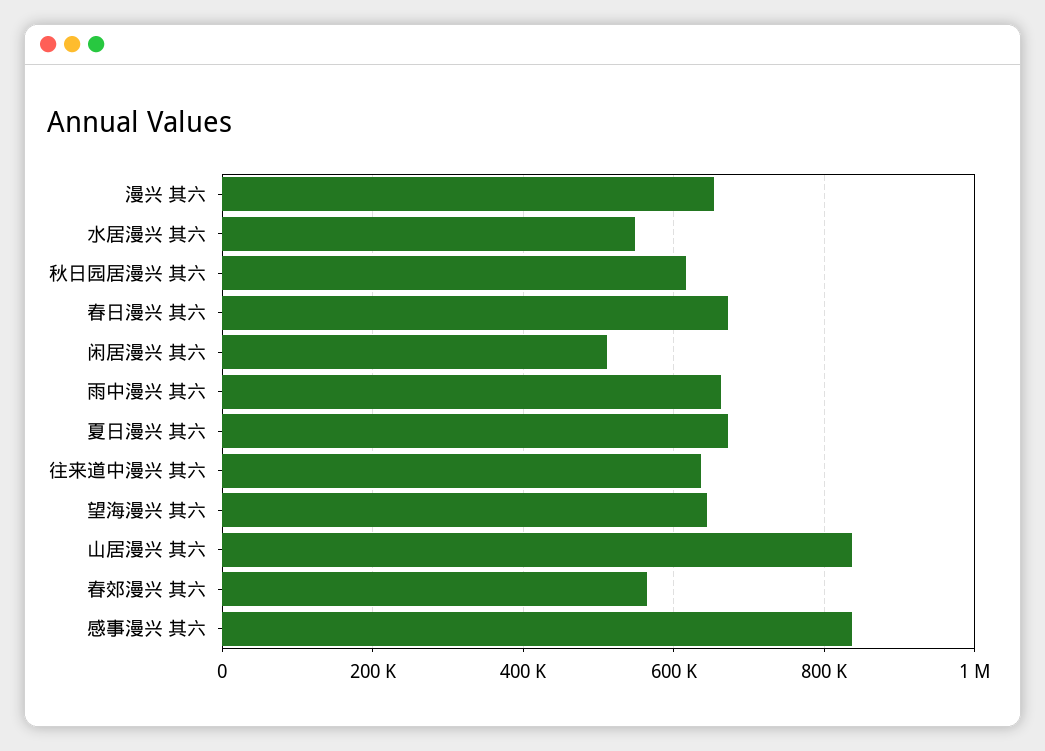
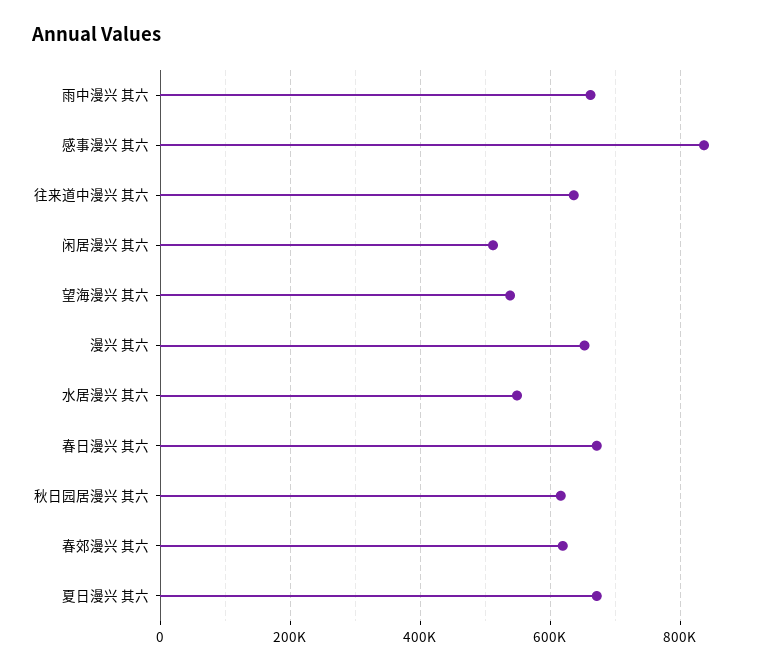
  {
    "漫兴 其六": 660000,
    "水居漫兴 其六": 540000,
    "秋日园居漫兴 其六": 620000,
    "春日漫兴 其六": 680000,
    "闲居漫兴 其六": 520000,
    "雨中漫兴 其六": 660000,
    "夏日漫兴 其六": 680000,
    "往来道中漫兴 其六": 640000,
-   "望海漫兴 其六": 640000,
+   "望海漫兴 其六": 540000,
-   "山居漫兴 其六": 840000,
-   "春郊漫兴 其六": 560000,
+   "春郊漫兴 其六": 620000,
    "感事漫兴 其六": 840000
  }

